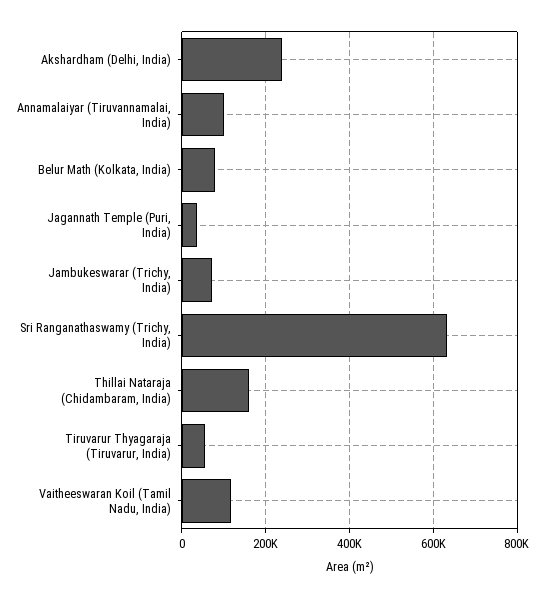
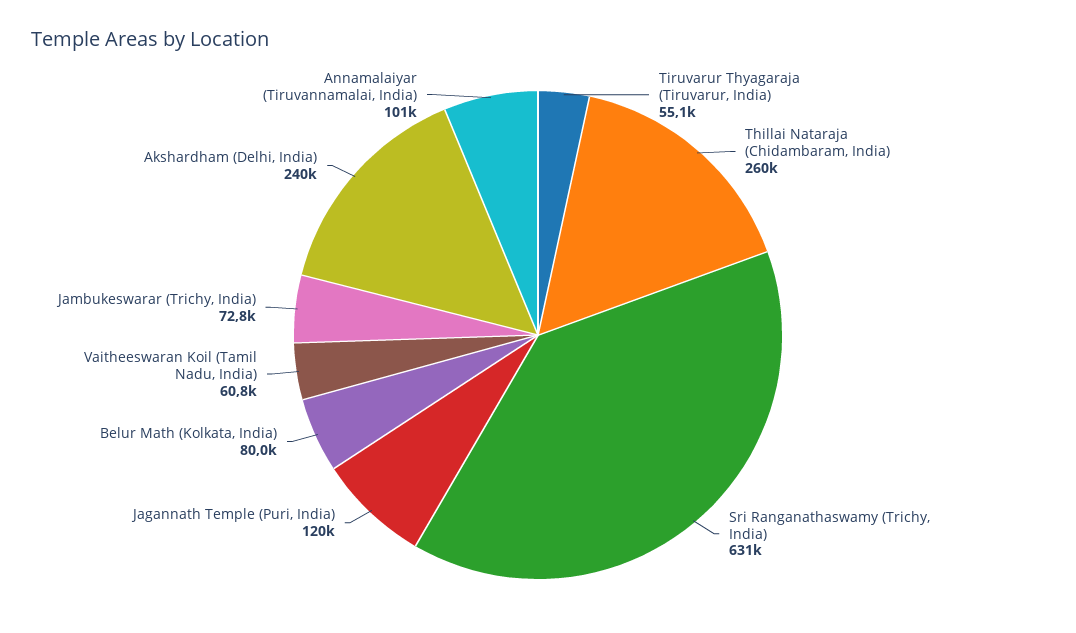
  {
    "Akshardham (Delhi, India)": 240000,
    "Annamalaiyar (Tiruvannamalai, India)": 101000,
    "Belur Math (Kolkata, India)": 80000,
-   "Jagannath Temple (Puri, India)": 40000,
+   "Jagannath Temple (Puri, India)": 120000,
    "Jambukeswarar (Trichy, India)": 72800,
    "Sri Ranganathaswamy (Trichy, India)": 631000,
-   "Thillai Nataraja (Chidambaram, India)": 160000,
+   "Thillai Nataraja (Chidambaram, India)": 260000,
    "Tiruvarur Thyagaraja (Tiruvarur, India)": 55100,
-   "Vaitheeswaran Koil (Tamil Nadu, India)": 120000
+   "Vaitheeswaran Koil (Tamil Nadu, India)": 60800
  }

